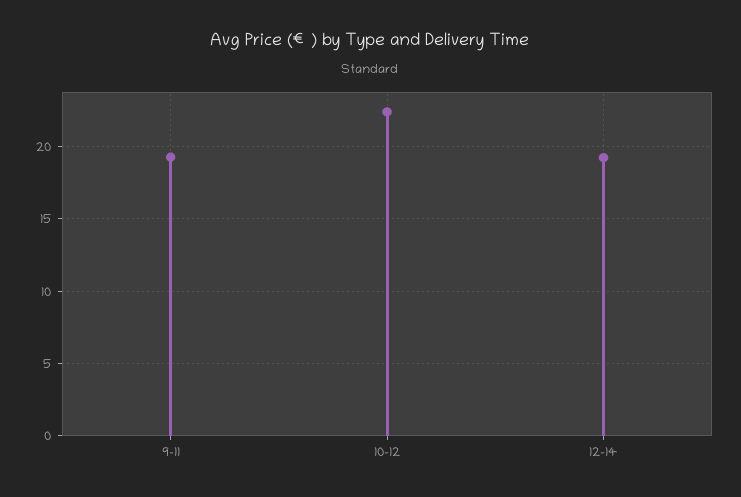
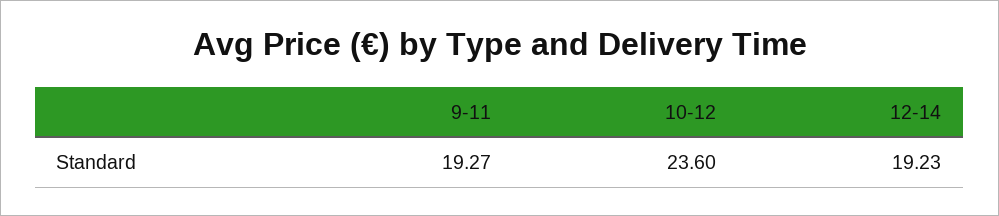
  {
    "9-11": 19.27,
-   "10-12": 22.5,
+   "10-12": 23.6,
    "12-14": 19.23
  }

